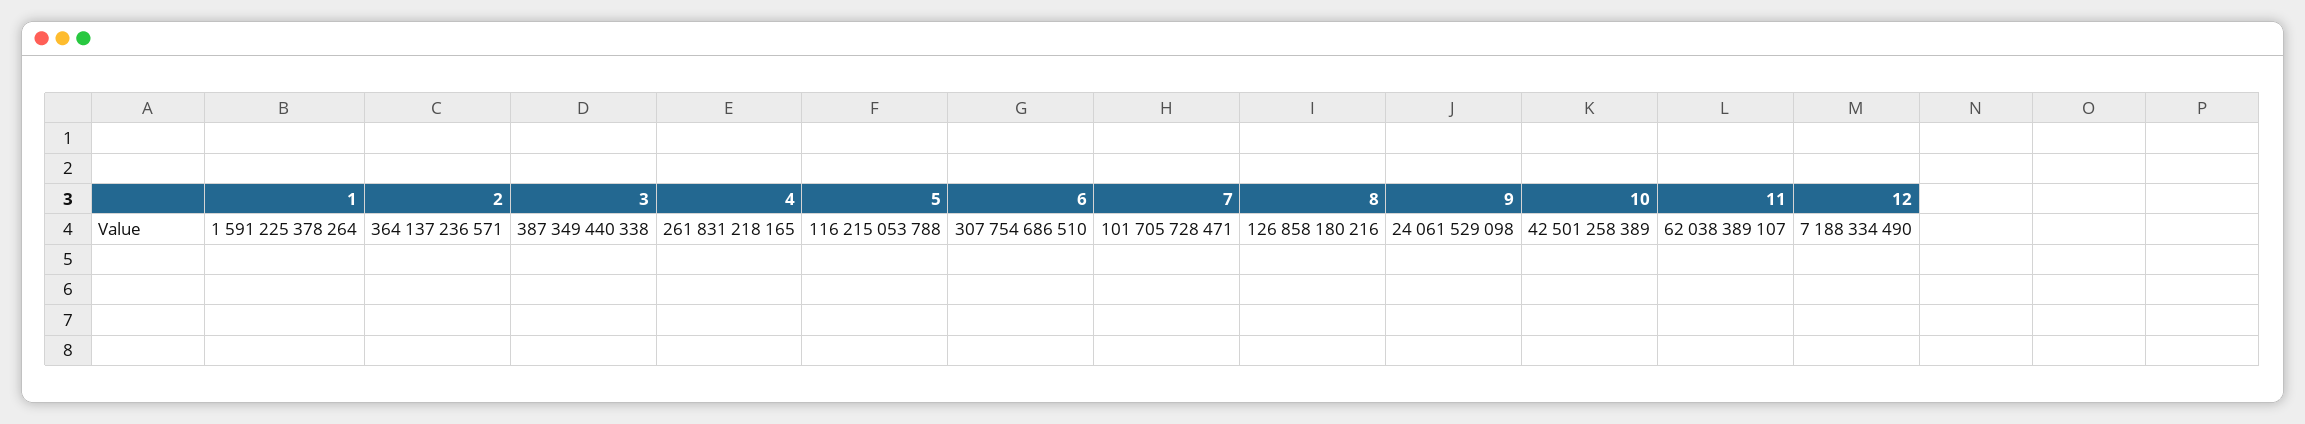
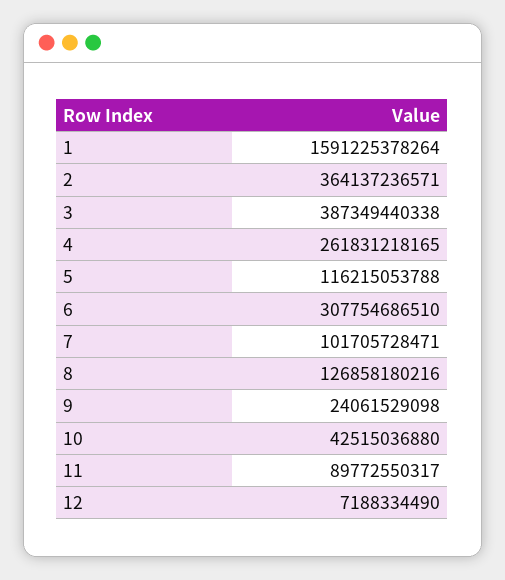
  {
    "1": 1591225378264,
    "2": 364137236571,
    "3": 387349440338,
    "4": 261831218165,
    "5": 116215053788,
    "6": 307754686510,
    "7": 101705728471,
    "8": 126858180216,
    "9": 24061529098,
-   "10": 42501258389,
+   "10": 42515036880,
-   "11": 62038389107,
+   "11": 89772550317,
    "12": 7188334490
  }

